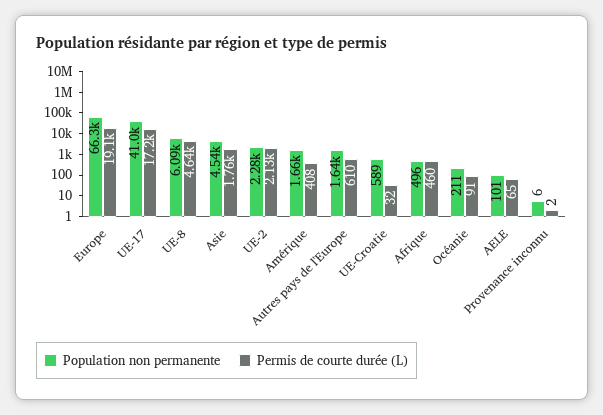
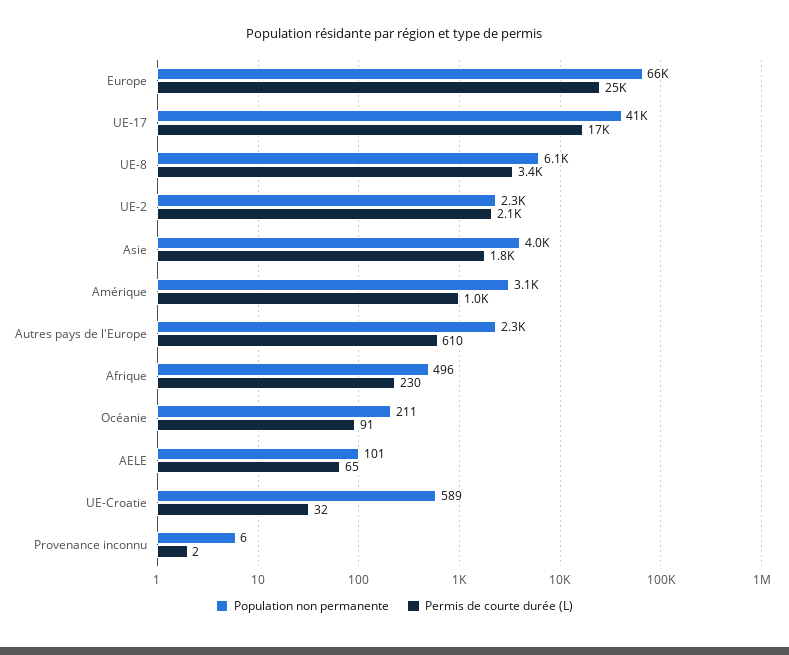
  {
    "Population non permanente": {
      "Europe": 66300,
      "UE-17": 41000,
      "UE-8": 6090,
-     "Asie": 4540,
+     "Asie": 4000,
      "UE-2": 2280,
-     "Amérique": 1660,
+     "Amérique": 3100,
-     "Autres pays de l'Europe": 1640,
+     "Autres pays de l'Europe": 2300,
      "UE-Croatie": 589,
      "Afrique": 496,
      "Océanie": 211,
      "AELE": 101,
      "Provenance inconnu": 6
    },
    "Permis de courte durée (L)": {
-     "Europe": 19100,
+     "Europe": 25000,
      "UE-17": 17200,
-     "UE-8": 4640,
+     "UE-8": 3400,
      "Asie": 1760,
      "UE-2": 2130,
-     "Amérique": 408,
+     "Amérique": 1000,
      "Autres pays de l'Europe": 610,
      "UE-Croatie": 32,
-     "Afrique": 460,
+     "Afrique": 230,
      "Océanie": 91,
      "AELE": 65,
      "Provenance inconnu": 2
    }
  }

